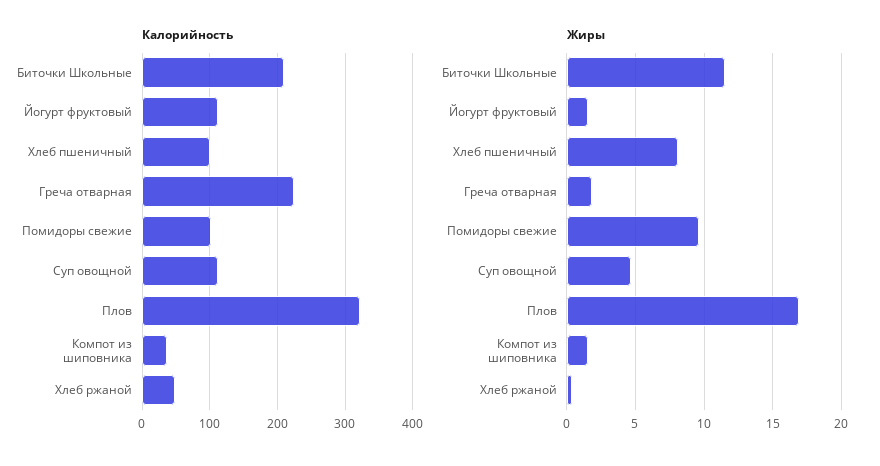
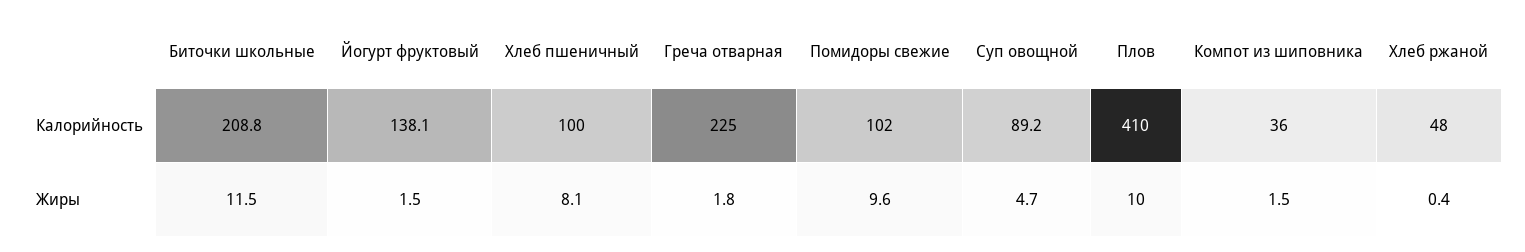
  {
    "Калорийность": {
      "Биточки Школьные": 208.8,
-     "Йогурт фруктовый": 110,
+     "Йогурт фруктовый": 138.1,
      "Хлеб пшеничный": 100,
      "Греча отварная": 225,
      "Помидоры свежие": 102,
-     "Суп овощной": 110,
+     "Суп овощной": 89.2,
-     "Плов": 320,
+     "Плов": 410,
      "Компот из шиповника": 36,
      "Хлеб ржаной": 48
    },
    "Жиры": {
      "Биточки Школьные": 11.5,
      "Йогурт фруктовый": 1.5,
      "Хлеб пшеничный": 8.1,
      "Греча отварная": 1.8,
      "Помидоры свежие": 9.6,
      "Суп овощной": 4.7,
-     "Плов": 17,
+     "Плов": 10,
      "Компот из шиповника": 1.5,
      "Хлеб ржаной": 0.4
    }
  }

